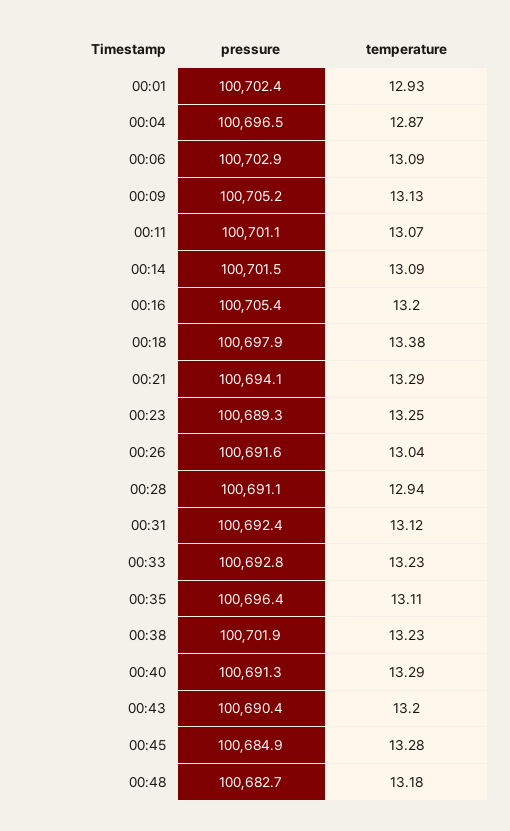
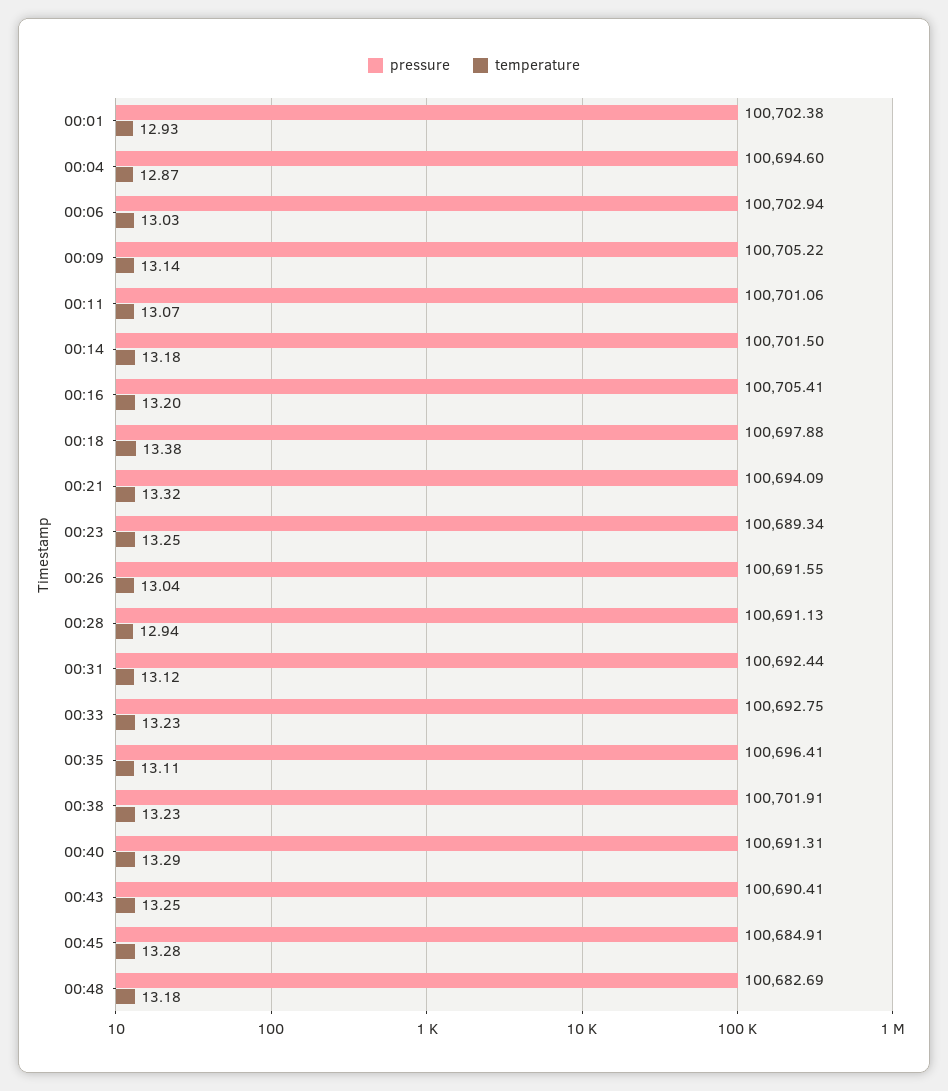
  {
    "pressure": {
      "00:01": 100702.38,
-     "00:04": 100696.5,
+     "00:04": 100694.6,
      "00:06": 100702.94,
      "00:09": 100705.22,
      "00:11": 100701.06,
      "00:14": 100701.5,
      "00:16": 100705.41,
      "00:18": 100697.88,
      "00:21": 100694.09,
      "00:23": 100689.34,
      "00:26": 100691.55,
      "00:28": 100691.13,
      "00:31": 100692.44,
      "00:33": 100692.75,
      "00:35": 100696.41,
      "00:38": 100701.91,
      "00:40": 100691.31,
      "00:43": 100690.41,
      "00:45": 100684.91,
      "00:48": 100682.69
    },
    "temperature": {
      "00:01": 12.93,
      "00:04": 12.87,
-     "00:06": 13.09,
+     "00:06": 13.03,
-     "00:09": 13.13,
+     "00:09": 13.14,
      "00:11": 13.07,
-     "00:14": 13.09,
+     "00:14": 13.18,
      "00:16": 13.2,
      "00:18": 13.38,
-     "00:21": 13.29,
+     "00:21": 13.32,
      "00:23": 13.25,
      "00:26": 13.04,
      "00:28": 12.94,
      "00:31": 13.12,
      "00:33": 13.23,
      "00:35": 13.11,
      "00:38": 13.23,
      "00:40": 13.29,
-     "00:43": 13.2,
+     "00:43": 13.25,
      "00:45": 13.28,
      "00:48": 13.18
    }
  }

